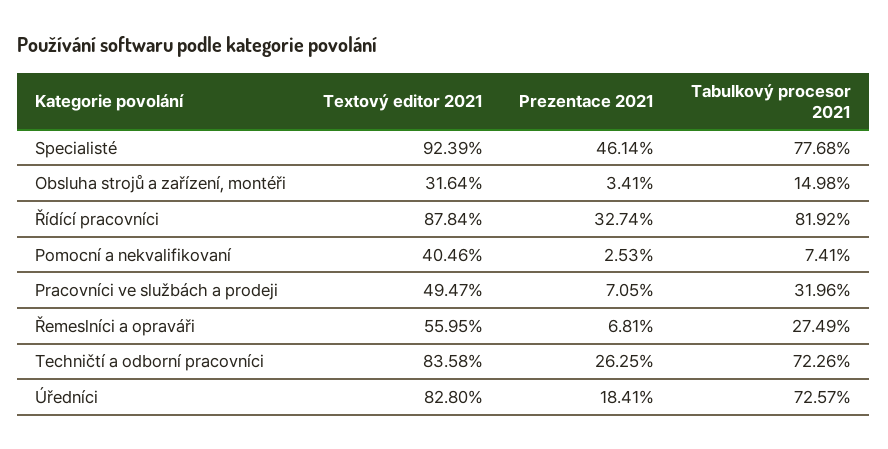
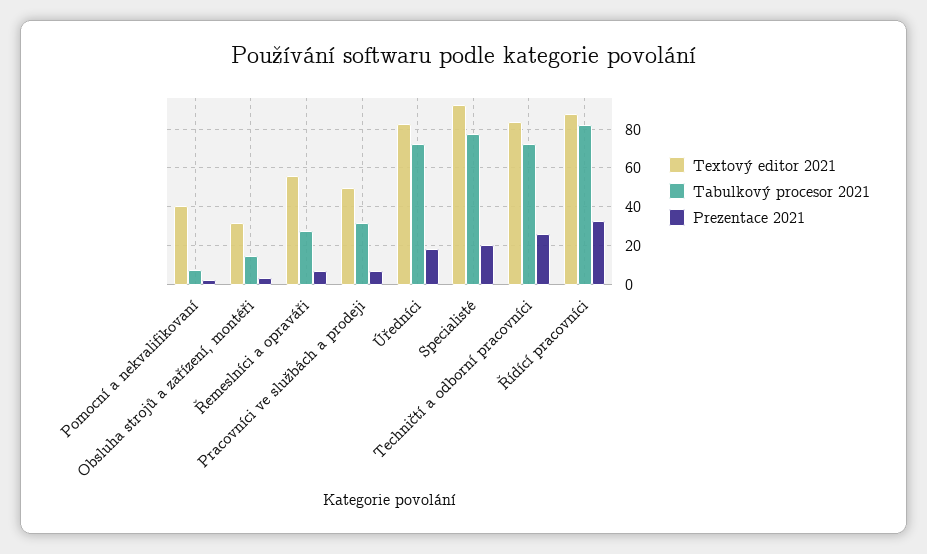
  {
    "Textový editor 2021": {
      "Specialisté": 92.39,
      "Obsluha strojů a zařízení, montéři": 31.64,
      "Řídící pracovníci": 87.84,
      "Pomocní a nekvalifikovaní": 40.46,
      "Pracovníci ve službách a prodeji": 49.47,
      "Řemeslníci a opraváři": 55.95,
      "Techničtí a odborní pracovníci": 83.58,
      "Úředníci": 82.8
    },
    "Prezentace 2021": {
-     "Specialisté": 46.14,
+     "Specialisté": 20,
      "Obsluha strojů a zařízení, montéři": 3.41,
      "Řídící pracovníci": 32.74,
      "Pomocní a nekvalifikovaní": 2.53,
      "Pracovníci ve službách a prodeji": 7.05,
      "Řemeslníci a opraváři": 6.81,
      "Techničtí a odborní pracovníci": 26.25,
      "Úředníci": 18.41
    },
    "Tabulkový procesor 2021": {
      "Specialisté": 77.68,
      "Obsluha strojů a zařízení, montéři": 14.98,
      "Řídící pracovníci": 81.92,
      "Pomocní a nekvalifikovaní": 7.41,
      "Pracovníci ve službách a prodeji": 31.96,
      "Řemeslníci a opraváři": 27.49,
      "Techničtí a odborní pracovníci": 72.26,
      "Úředníci": 72.57
    }
  }

